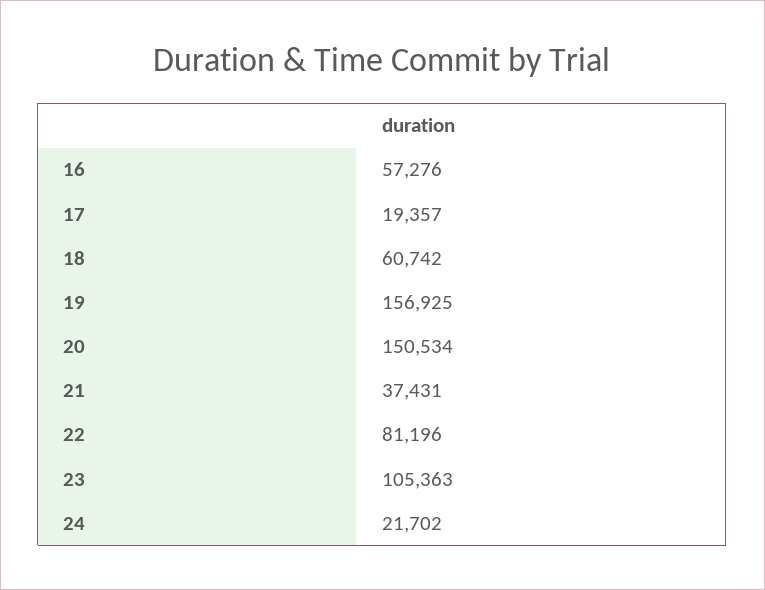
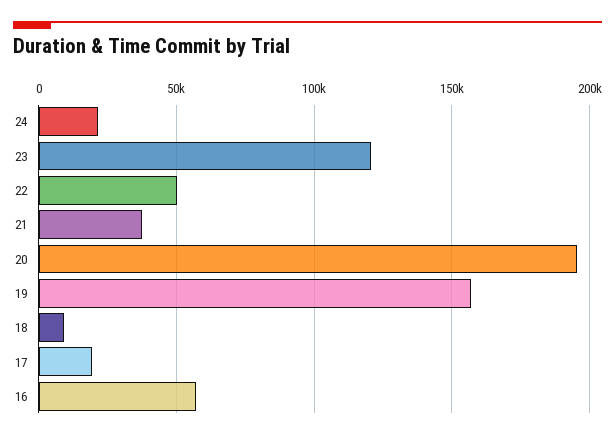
  {
    "16": 57276,
    "17": 19357,
-   "18": 60742,
+   "18": 10000,
    "19": 156925,
-   "20": 150534,
+   "20": 195000,
    "21": 37431,
-   "22": 81196,
+   "22": 50000,
-   "23": 105363,
+   "23": 120000,
    "24": 21702
  }

